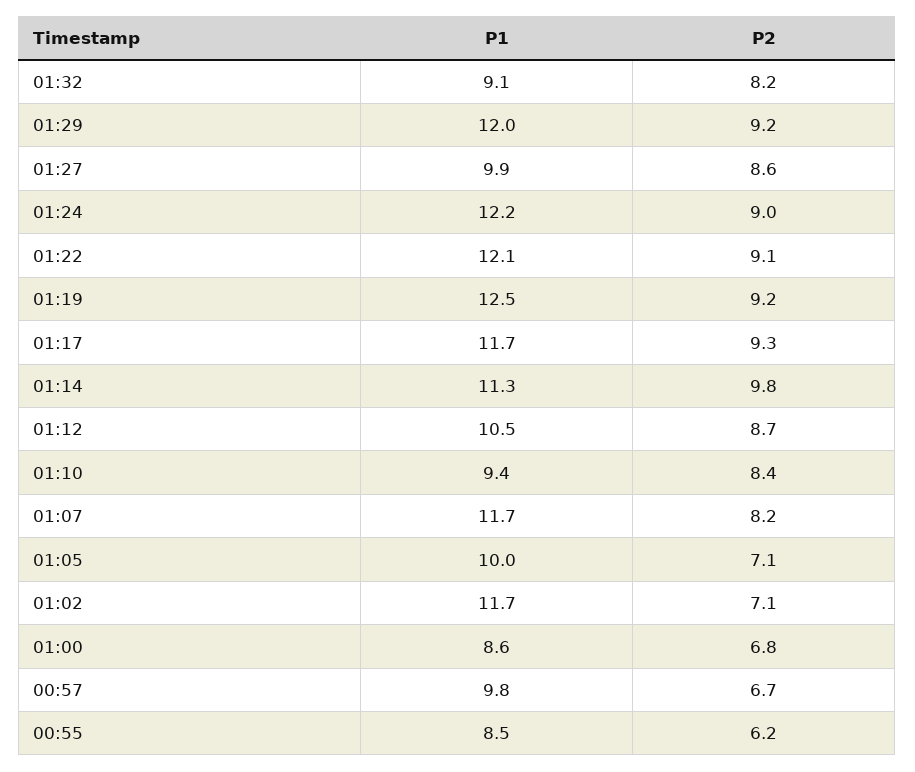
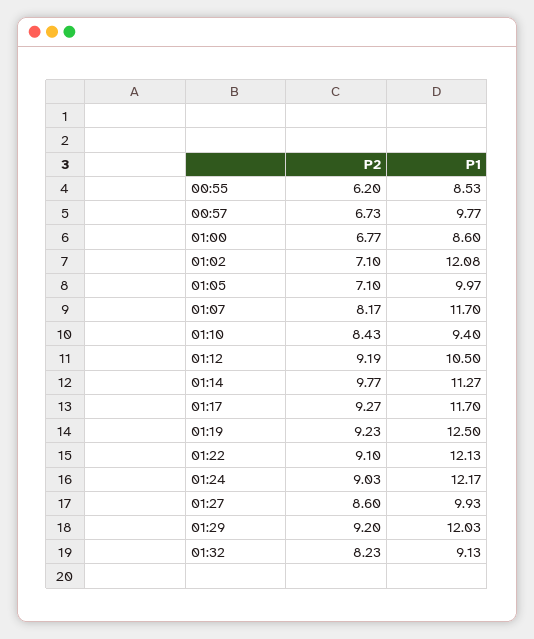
  {
    "P1": {
      "01:32": 9.13,
      "01:29": 12.03,
      "01:27": 9.93,
      "01:24": 12.17,
      "01:22": 12.13,
      "01:19": 12.5,
      "01:17": 11.7,
      "01:14": 11.27,
      "01:12": 10.5,
      "01:10": 9.4,
      "01:07": 11.7,
      "01:05": 9.97,
-     "01:02": 11.7,
+     "01:02": 12.08,
      "01:00": 8.6,
      "00:57": 9.77,
      "00:55": 8.53
    },
    "P2": {
      "01:32": 8.23,
      "01:29": 9.2,
      "01:27": 8.6,
      "01:24": 9.03,
      "01:22": 9.1,
      "01:19": 9.23,
      "01:17": 9.27,
      "01:14": 9.77,
-     "01:12": 8.7,
+     "01:12": 9.19,
      "01:10": 8.43,
      "01:07": 8.17,
      "01:05": 7.1,
      "01:02": 7.1,
      "01:00": 6.77,
      "00:57": 6.73,
      "00:55": 6.2
    }
  }

